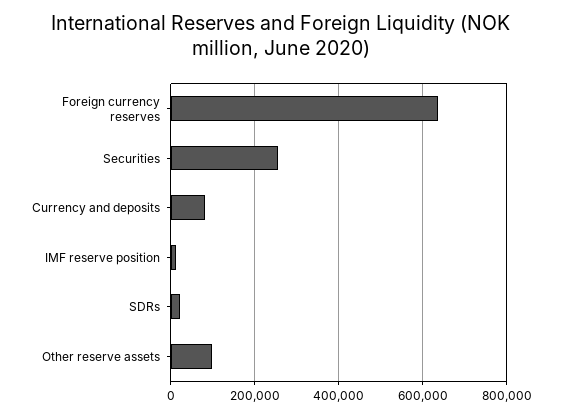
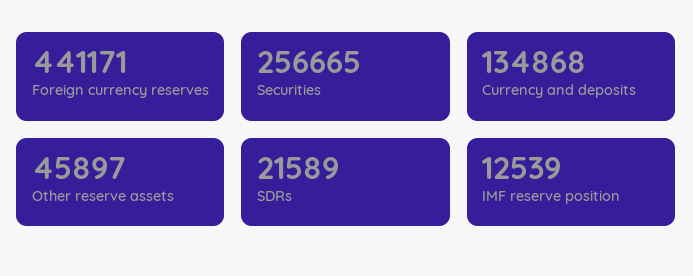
  {
-   "Foreign currency reserves": 640000,
+   "Foreign currency reserves": 441171,
    "Securities": 256665,
-   "Currency and deposits": 80000,
+   "Currency and deposits": 134868,
    "IMF reserve position": 12539,
    "SDRs": 21589,
-   "Other reserve assets": 100000
+   "Other reserve assets": 45897
  }

